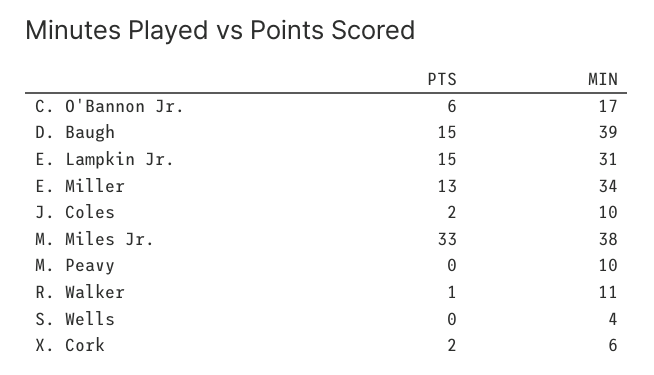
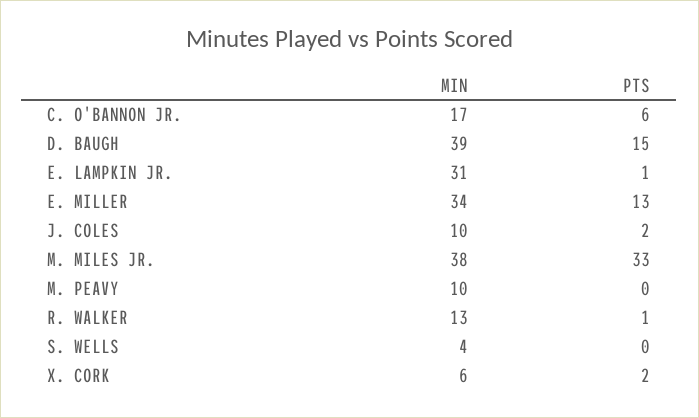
  {
    "PTS": {
      "C. O'Bannon Jr.": 6,
      "D. Baugh": 15,
-     "E. Lampkin Jr.": 15,
+     "E. Lampkin Jr.": 1,
      "E. Miller": 13,
      "J. Coles": 2,
      "M. Miles Jr.": 33,
      "M. Peavy": 0,
      "R. Walker": 1,
      "S. Wells": 0,
      "X. Cork": 2
    },
    "MIN": {
      "C. O'Bannon Jr.": 17,
      "D. Baugh": 39,
      "E. Lampkin Jr.": 31,
      "E. Miller": 34,
      "J. Coles": 10,
      "M. Miles Jr.": 38,
      "M. Peavy": 10,
-     "R. Walker": 11,
+     "R. Walker": 13,
      "S. Wells": 4,
      "X. Cork": 6
    }
  }

